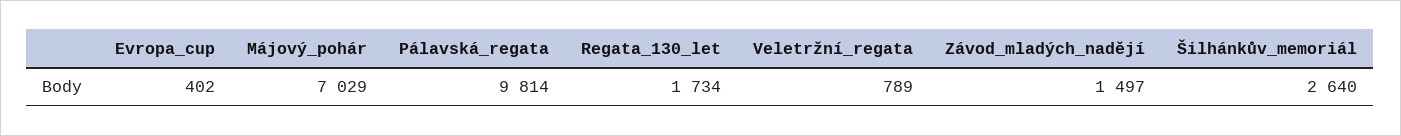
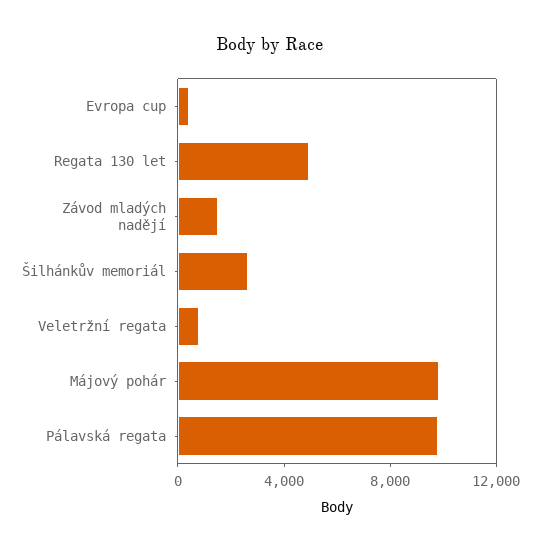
  {
    "Evropa_cup": 402,
-   "Májový_pohár": 7029,
+   "Májový_pohár": 10000,
    "Pálavská_regata": 9814,
-   "Regata_130_let": 1734,
+   "Regata_130_let": 5000,
    "Veletržní_regata": 789,
    "Závod_mladých_nadějí": 1497,
    "Šilhánkův_memoriál": 2640
  }

